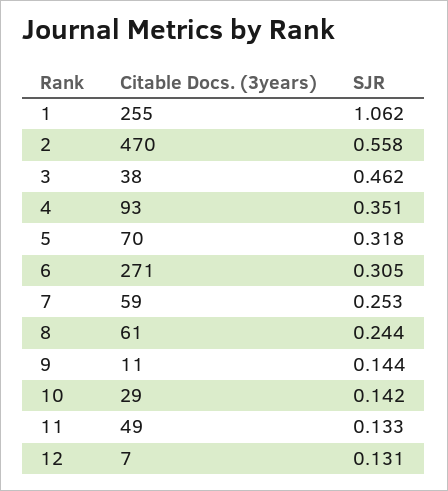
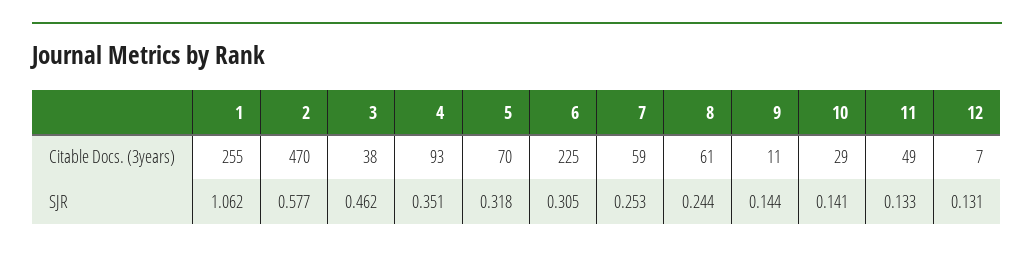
  {
    "Citable Docs. (3years)": {
      "1": 255,
      "2": 470,
      "3": 38,
      "4": 93,
      "5": 70,
-     "6": 271,
+     "6": 225,
      "7": 59,
      "8": 61,
      "9": 11,
      "10": 29,
      "11": 49,
      "12": 7
    },
    "SJR": {
      "1": 1.062,
-     "2": 0.558,
+     "2": 0.577,
      "3": 0.462,
      "4": 0.351,
      "5": 0.318,
      "6": 0.305,
      "7": 0.253,
      "8": 0.244,
      "9": 0.144,
-     "10": 0.142,
+     "10": 0.141,
      "11": 0.133,
      "12": 0.131
    }
  }

